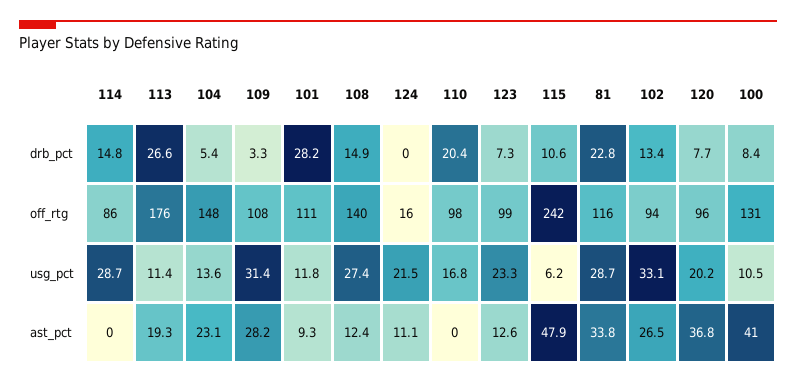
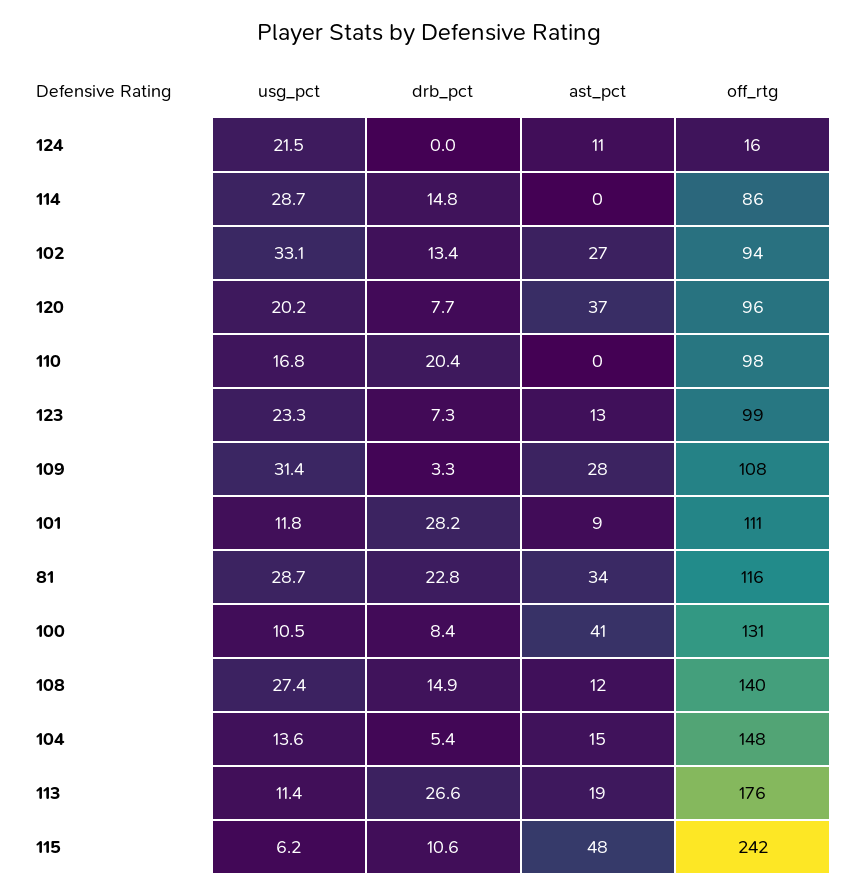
  {
    "114": {
      "drb_pct": 14.8,
      "off_rtg": 86,
      "usg_pct": 28.7,
      "ast_pct": 0
    },
    "113": {
      "drb_pct": 26.6,
      "off_rtg": 176,
      "usg_pct": 11.4,
      "ast_pct": 19.3
    },
    "104": {
      "drb_pct": 5.4,
      "off_rtg": 148,
      "usg_pct": 13.6,
-     "ast_pct": 23.1
+     "ast_pct": 15
    },
    "109": {
      "drb_pct": 3.3,
      "off_rtg": 108,
      "usg_pct": 31.4,
      "ast_pct": 28.2
    },
    "101": {
      "drb_pct": 28.2,
      "off_rtg": 111,
      "usg_pct": 11.8,
      "ast_pct": 9.3
    },
    "108": {
      "drb_pct": 14.9,
      "off_rtg": 140,
      "usg_pct": 27.4,
      "ast_pct": 12.4
    },
    "124": {
      "drb_pct": 0,
      "off_rtg": 16,
      "usg_pct": 21.5,
      "ast_pct": 11.1
    },
    "110": {
      "drb_pct": 20.4,
      "off_rtg": 98,
      "usg_pct": 16.8,
      "ast_pct": 0
    },
    "123": {
      "drb_pct": 7.3,
      "off_rtg": 99,
      "usg_pct": 23.3,
      "ast_pct": 12.6
    },
    "115": {
      "drb_pct": 10.6,
      "off_rtg": 242,
      "usg_pct": 6.2,
      "ast_pct": 47.9
    },
    "81": {
      "drb_pct": 22.8,
      "off_rtg": 116,
      "usg_pct": 28.7,
      "ast_pct": 33.8
    },
    "102": {
      "drb_pct": 13.4,
      "off_rtg": 94,
      "usg_pct": 33.1,
      "ast_pct": 26.5
    },
    "120": {
      "drb_pct": 7.7,
      "off_rtg": 96,
      "usg_pct": 20.2,
      "ast_pct": 36.8
    },
    "100": {
      "drb_pct": 8.4,
      "off_rtg": 131,
      "usg_pct": 10.5,
      "ast_pct": 41
    }
  }

